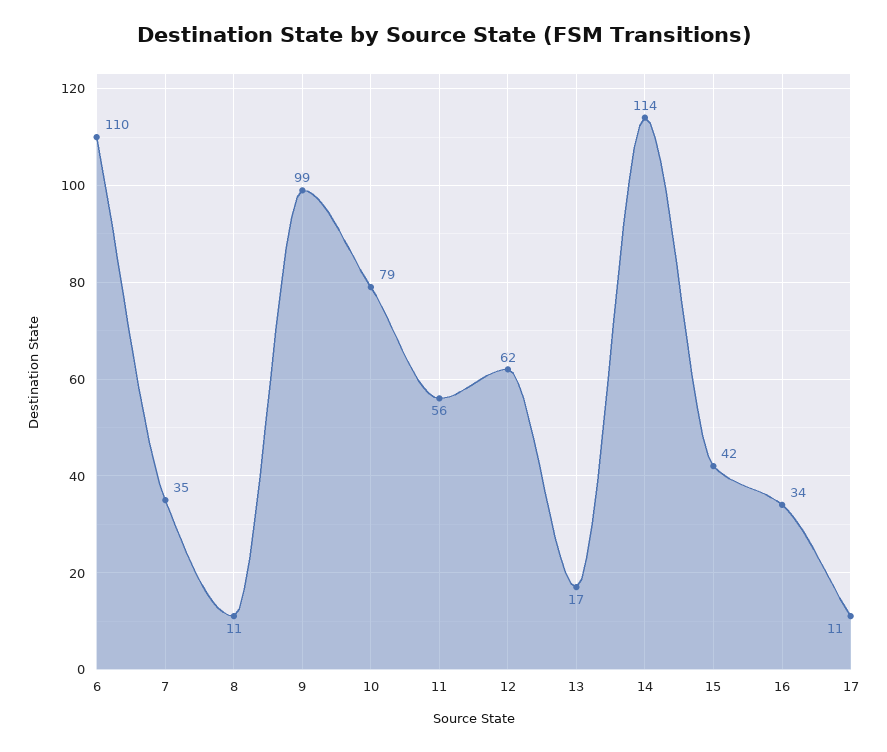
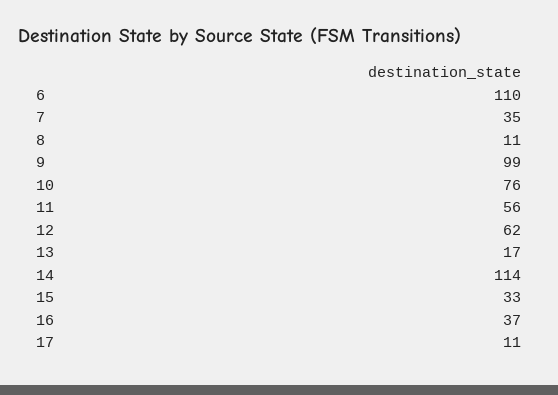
  {
    "6": 110,
    "7": 35,
    "8": 11,
    "9": 99,
-   "10": 79,
+   "10": 76,
    "11": 56,
    "12": 62,
    "13": 17,
    "14": 114,
-   "15": 42,
+   "15": 33,
-   "16": 34,
+   "16": 37,
    "17": 11
  }

